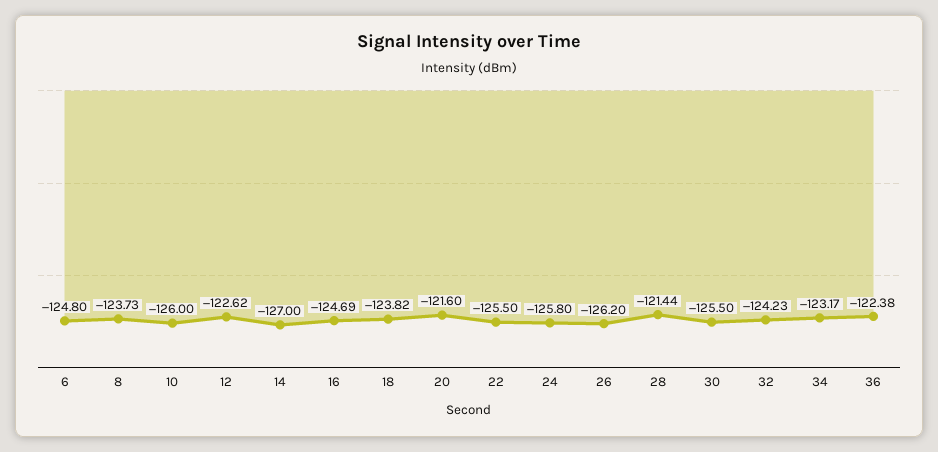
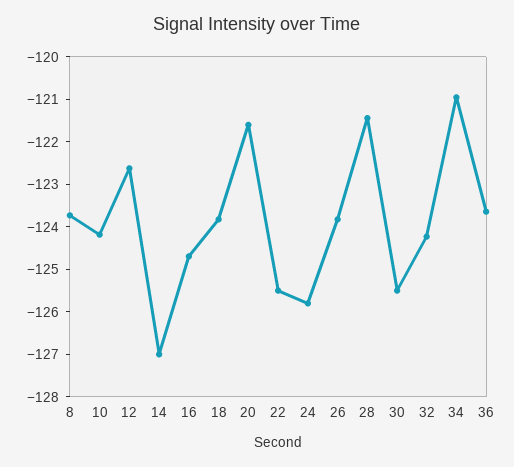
  {
-   "6": -124.8,
    "8": -123.73,
-   "10": -126,
+   "10": -124.2,
    "12": -122.62,
    "14": -127,
    "16": -124.69,
    "18": -123.82,
    "20": -121.6,
    "22": -125.5,
    "24": -125.8,
-   "26": -126.2,
+   "26": -123.8,
    "28": -121.44,
    "30": -125.5,
    "32": -124.23,
-   "34": -123.17,
+   "34": -121,
-   "36": -122.38
+   "36": -123.6
  }

